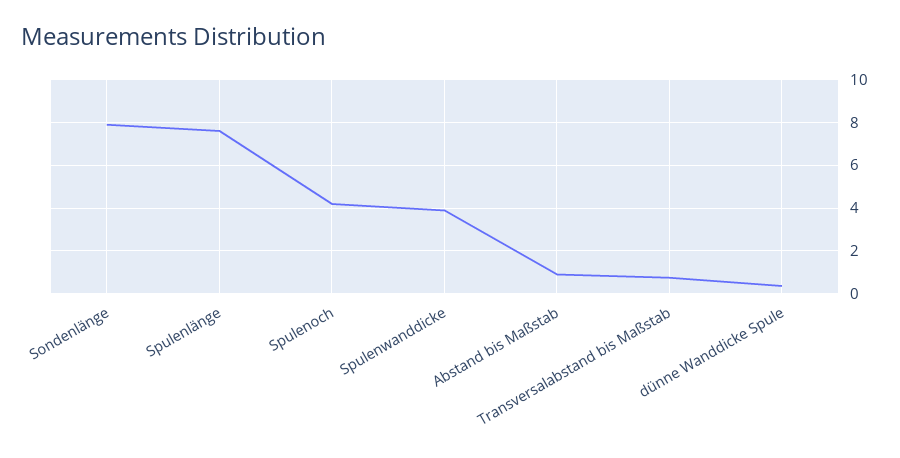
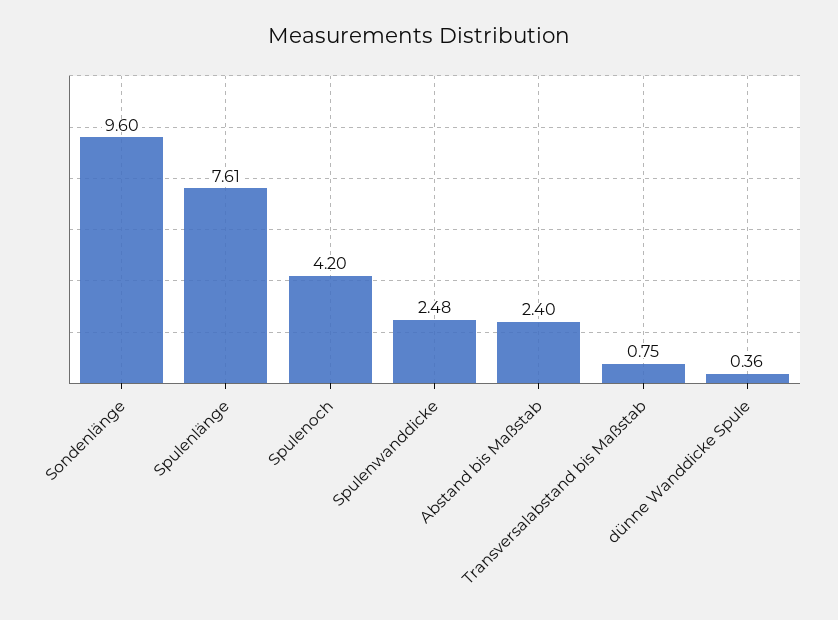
  {
-   "Sondenlänge": 8,
+   "Sondenlänge": 9.6,
    "Spulenlänge": 7.61,
    "Spulenoch": 4.2,
-   "Spulenwanddicke": 4,
+   "Spulenwanddicke": 2.48,
-   "Abstand bis Maßstab": 1,
+   "Abstand bis Maßstab": 2.4,
    "Transversalabstand bis Maßstab": 0.75,
    "dünne Wanddicke Spule": 0.36
  }

